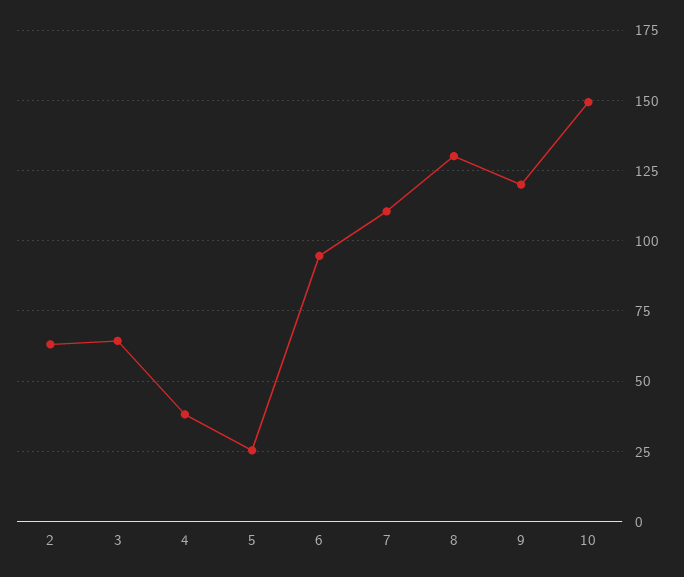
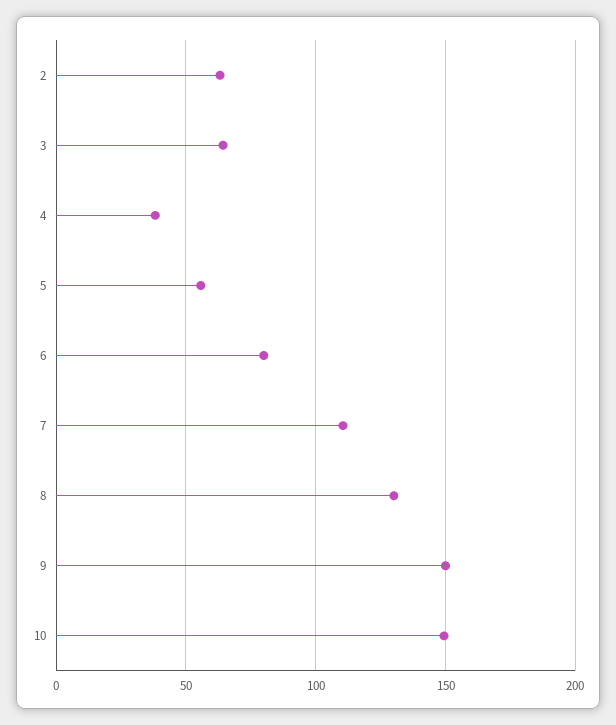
  {
    "2": 62.5,
    "3": 65,
    "4": 37.5,
-   "5": 25,
+   "5": 55,
-   "6": 95,
+   "6": 80,
    "7": 110,
    "8": 130,
-   "9": 120,
+   "9": 150,
    "10": 150
  }

